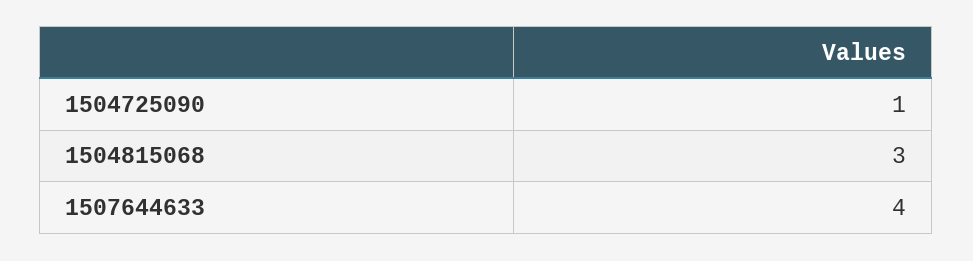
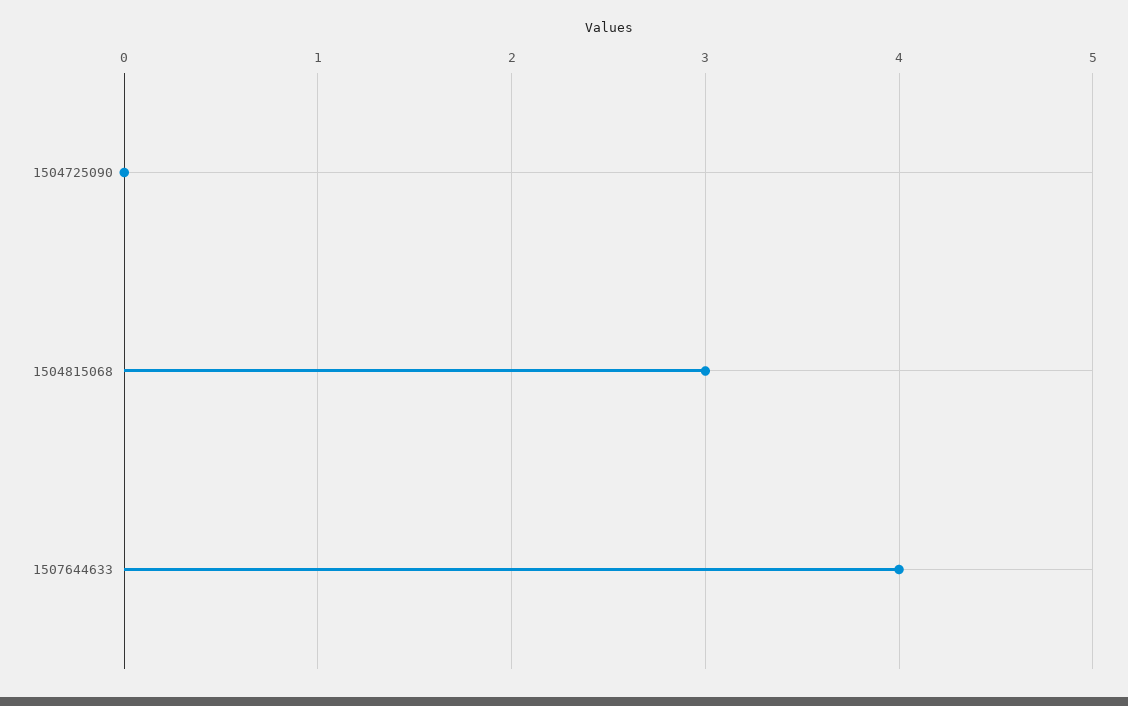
  {
-   "1504725090": 1,
+   "1504725090": 0,
    "1504815068": 3,
    "1507644633": 4
  }

